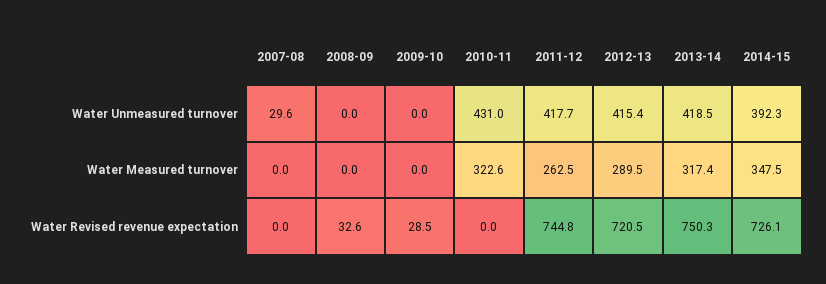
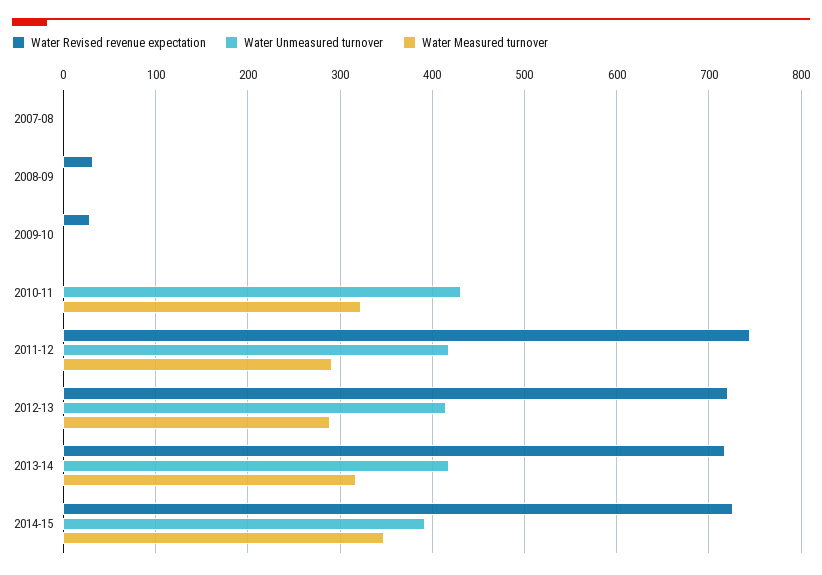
  {
    "Water Unmeasured turnover": {
-     "2007-08": 29.6,
+     "2007-08": 0,
      "2008-09": 0,
      "2009-10": 0,
      "2010-11": 431,
      "2011-12": 417.7,
      "2012-13": 415.4,
      "2013-14": 418.5,
      "2014-15": 392.3
    },
    "Water Measured turnover": {
      "2007-08": 0,
      "2008-09": 0,
      "2009-10": 0,
      "2010-11": 322.6,
-     "2011-12": 262.5,
+     "2011-12": 290,
      "2012-13": 289.5,
      "2013-14": 317.4,
      "2014-15": 347.5
    },
    "Water Revised revenue expectation": {
      "2007-08": 0,
      "2008-09": 32.6,
      "2009-10": 28.5,
      "2010-11": 0,
      "2011-12": 744.8,
      "2012-13": 720.5,
-     "2013-14": 750.3,
+     "2013-14": 720,
      "2014-15": 726.1
    }
  }

